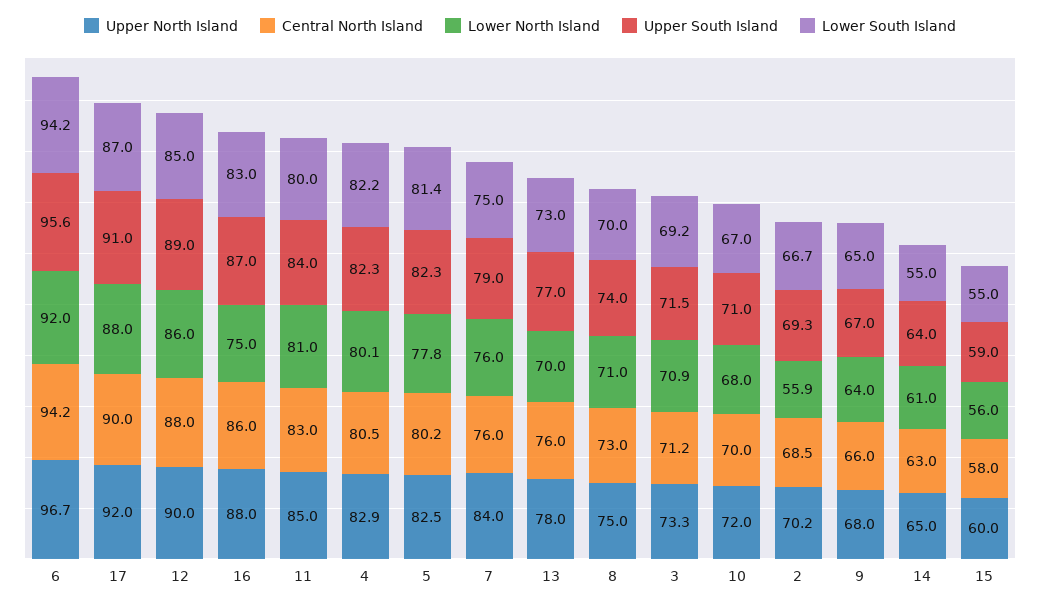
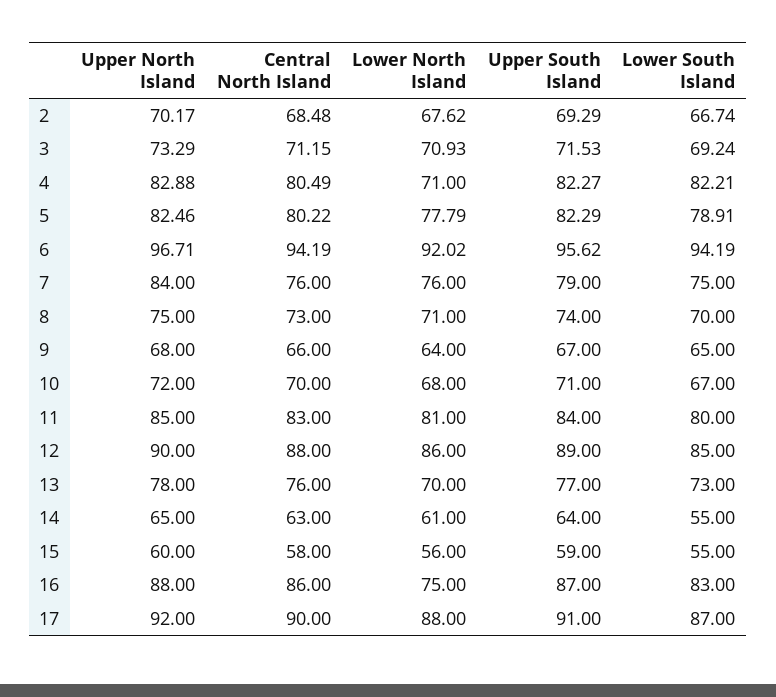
  {
    "Upper North Island": {
      "6": 96.71,
      "17": 92,
      "12": 90,
      "16": 88,
      "11": 85,
      "4": 82.88,
      "5": 82.46,
      "7": 84,
      "13": 78,
      "8": 75,
      "3": 73.29,
      "10": 72,
      "2": 70.17,
      "9": 68,
      "14": 65,
      "15": 60
    },
    "Central North Island": {
      "6": 94.19,
      "17": 90,
      "12": 88,
      "16": 86,
      "11": 83,
      "4": 80.49,
      "5": 80.22,
      "7": 76,
      "13": 76,
      "8": 73,
      "3": 71.15,
      "10": 70,
      "2": 68.48,
      "9": 66,
      "14": 63,
      "15": 58
    },
    "Lower North Island": {
      "6": 92.02,
      "17": 88,
      "12": 86,
      "16": 75,
      "11": 81,
-     "4": 80.1,
+     "4": 71,
      "5": 77.79,
      "7": 76,
      "13": 70,
      "8": 71,
      "3": 70.93,
      "10": 68,
-     "2": 55.9,
+     "2": 67.62,
      "9": 64,
      "14": 61,
      "15": 56
    },
    "Upper South Island": {
      "6": 95.62,
      "17": 91,
      "12": 89,
      "16": 87,
      "11": 84,
      "4": 82.27,
      "5": 82.29,
      "7": 79,
      "13": 77,
      "8": 74,
      "3": 71.53,
      "10": 71,
      "2": 69.29,
      "9": 67,
      "14": 64,
      "15": 59
    },
    "Lower South Island": {
      "6": 94.19,
      "17": 87,
      "12": 85,
      "16": 83,
      "11": 80,
      "4": 82.21,
-     "5": 81.4,
+     "5": 78.91,
      "7": 75,
      "13": 73,
      "8": 70,
      "3": 69.24,
      "10": 67,
      "2": 66.74,
      "9": 65,
      "14": 55,
      "15": 55
    }
  }

